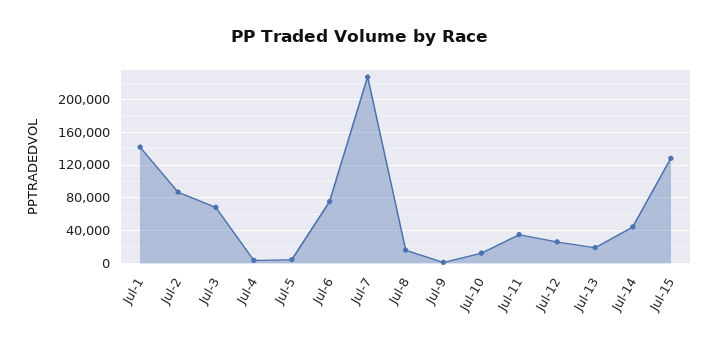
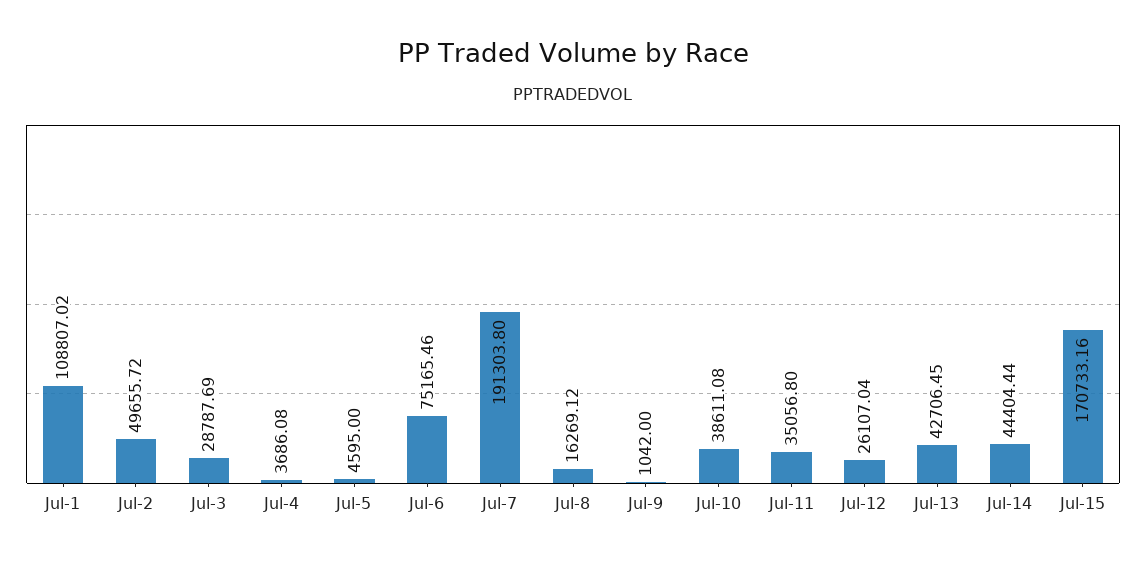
  {
-   "Jul-1": 140000,
+   "Jul-1": 108807.02,
-   "Jul-2": 90000,
+   "Jul-2": 49655.72,
-   "Jul-3": 70000,
+   "Jul-3": 28787.69,
    "Jul-4": 3686.08,
    "Jul-5": 4595,
    "Jul-6": 75165.46,
-   "Jul-7": 230000,
+   "Jul-7": 191303.8,
    "Jul-8": 16269.12,
    "Jul-9": 1042,
-   "Jul-10": 10000,
+   "Jul-10": 38611.08,
    "Jul-11": 35056.8,
    "Jul-12": 26107.04,
-   "Jul-13": 20000,
+   "Jul-13": 42706.45,
    "Jul-14": 44404.44,
-   "Jul-15": 130000
+   "Jul-15": 170733.16
  }

